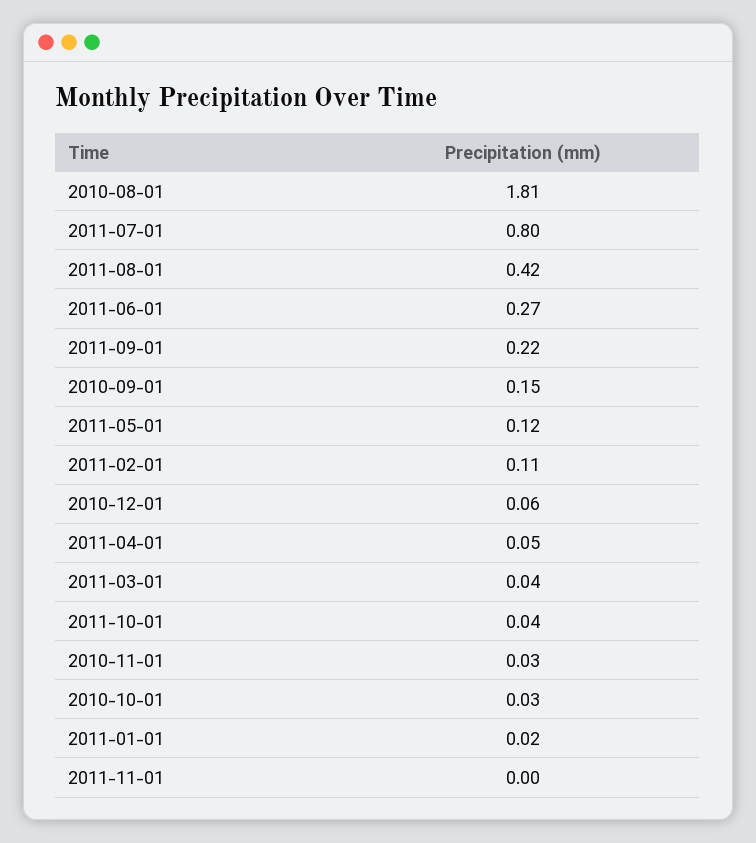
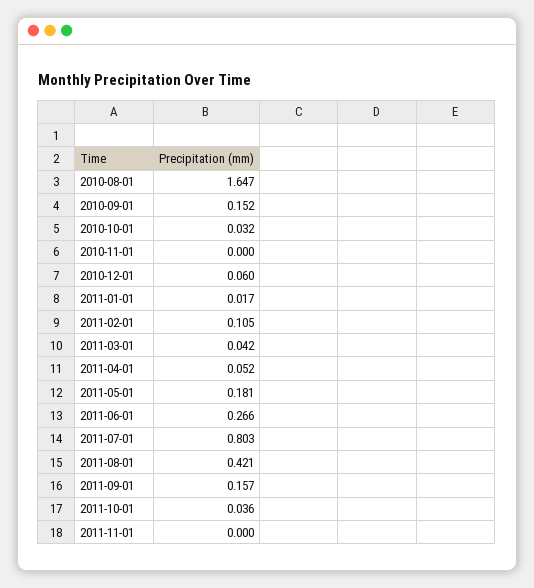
  {
-   "2010-08-01": 1.81,
+   "2010-08-01": 1.647,
    "2011-07-01": 0.803,
    "2011-08-01": 0.421,
    "2011-06-01": 0.266,
-   "2011-09-01": 0.22,
+   "2011-09-01": 0.157,
    "2010-09-01": 0.152,
-   "2011-05-01": 0.12,
+   "2011-05-01": 0.181,
    "2011-02-01": 0.105,
    "2010-12-01": 0.06,
    "2011-04-01": 0.052,
    "2011-03-01": 0.042,
    "2011-10-01": 0.036,
-   "2010-11-01": 0.03,
+   "2010-11-01": 0,
    "2010-10-01": 0.032,
    "2011-01-01": 0.017,
    "2011-11-01": 0
  }

